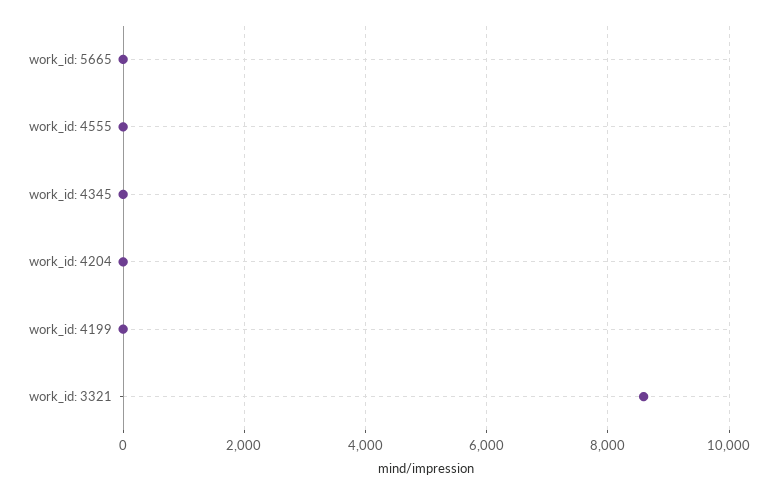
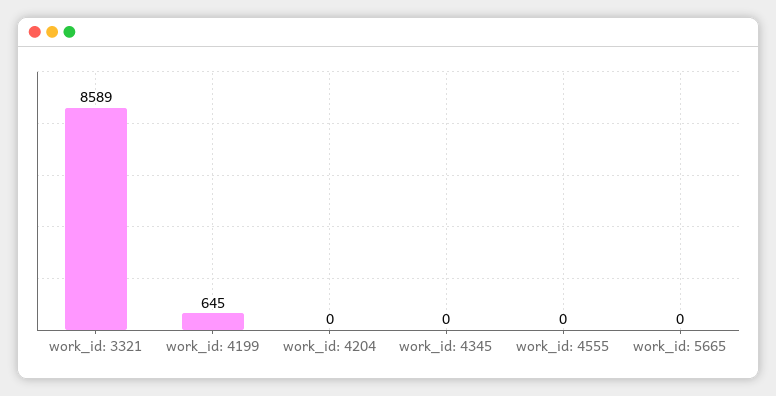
  {
    "work_id: 5665": 0,
    "work_id: 4555": 0,
    "work_id: 4345": 0,
    "work_id: 4204": 0,
-   "work_id: 4199": 0,
+   "work_id: 4199": 645,
    "work_id: 3321": 8589
  }

